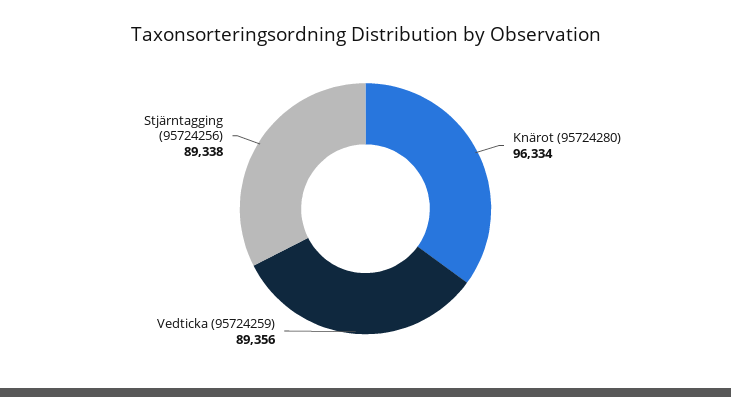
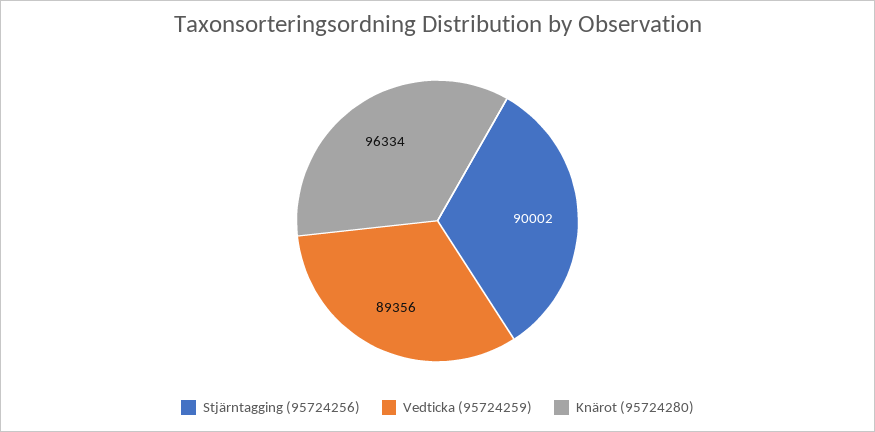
  {
    "Knärot (95724280)": 96334,
    "Vedticka (95724259)": 89356,
-   "Stjärntagging (95724256)": 89338
+   "Stjärntagging (95724256)": 90002
  }

